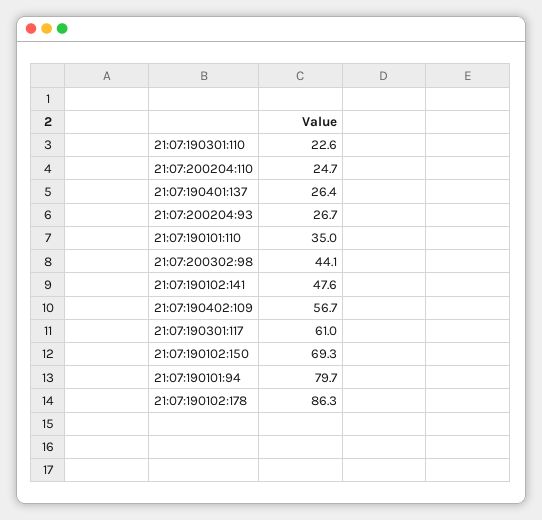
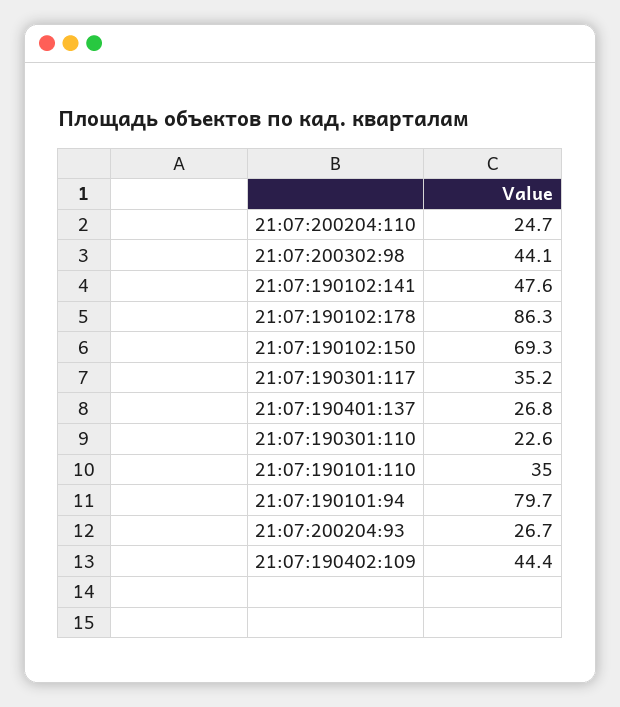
  {
    "21:07:190301:110": 22.6,
    "21:07:200204:110": 24.7,
-   "21:07:190401:137": 26.4,
+   "21:07:190401:137": 26.8,
    "21:07:200204:93": 26.7,
    "21:07:190101:110": 35,
    "21:07:200302:98": 44.1,
    "21:07:190102:141": 47.6,
-   "21:07:190402:109": 56.7,
+   "21:07:190402:109": 44.4,
-   "21:07:190301:117": 61,
+   "21:07:190301:117": 35.2,
    "21:07:190102:150": 69.3,
    "21:07:190101:94": 79.7,
    "21:07:190102:178": 86.3
  }

